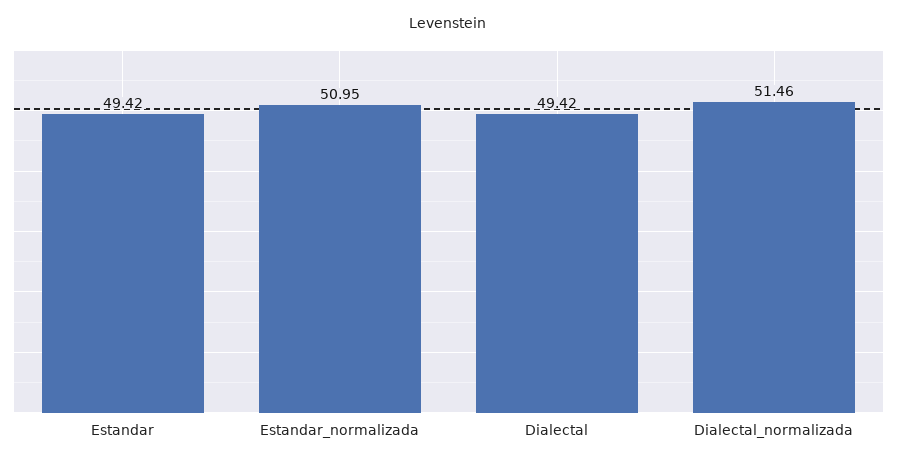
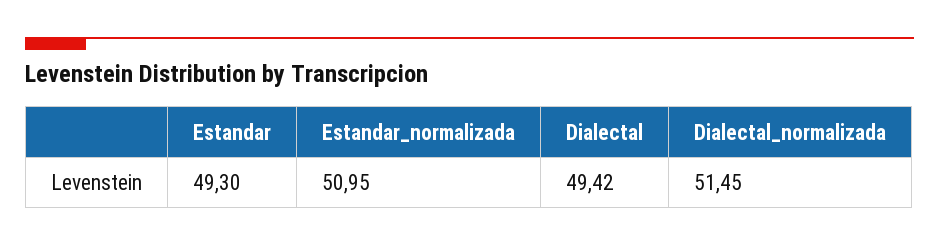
  {
-   "Estandar": 49.42,
+   "Estandar": 49.3,
    "Estandar_normalizada": 50.95,
    "Dialectal": 49.42,
-   "Dialectal_normalizada": 51.46
+   "Dialectal_normalizada": 51.45
  }

